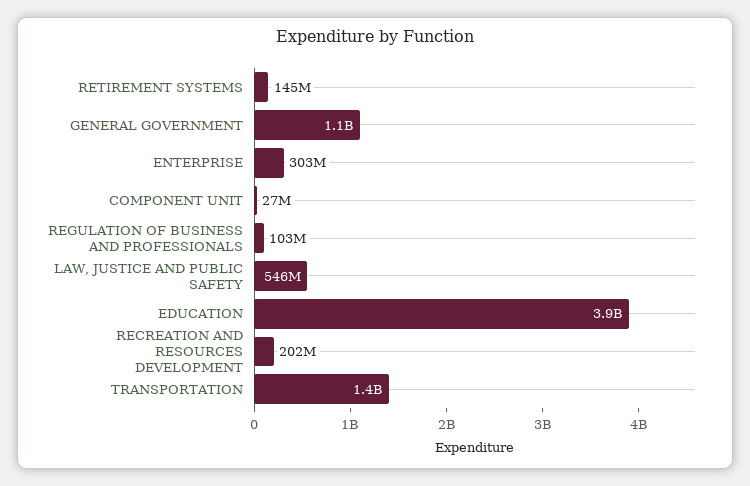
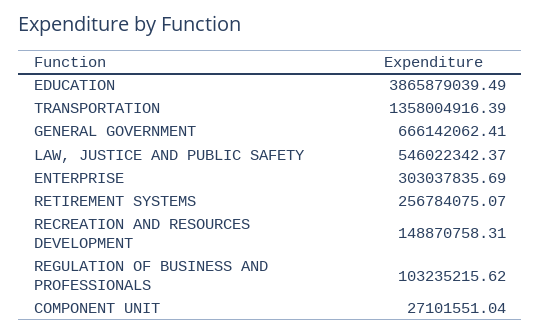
  {
-   "RETIREMENT SYSTEMS": 145000000,
+   "RETIREMENT SYSTEMS": 256784075.07,
-   "GENERAL GOVERNMENT": 1100000000,
+   "GENERAL GOVERNMENT": 666142062.41,
    "ENTERPRISE": 303037835.69,
    "COMPONENT UNIT": 27101551.04,
    "REGULATION OF BUSINESS AND PROFESSIONALS": 103235215.62,
    "LAW, JUSTICE AND PUBLIC SAFETY": 546022342.37,
    "EDUCATION": 3865879039.49,
-   "RECREATION AND RESOURCES DEVELOPMENT": 202000000,
+   "RECREATION AND RESOURCES DEVELOPMENT": 148870758.31,
    "TRANSPORTATION": 1358004916.39
  }

